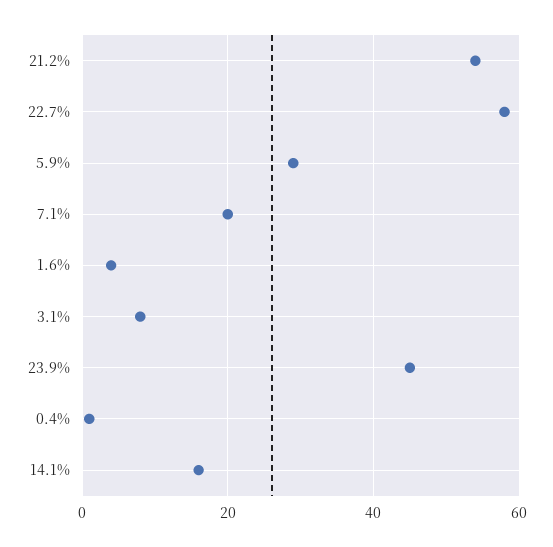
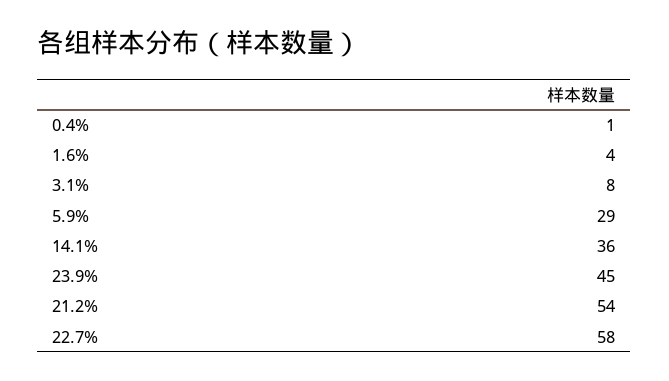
  {
    "21.2%": 54,
    "22.7%": 58,
    "5.9%": 29,
-   "7.1%": 20,
    "1.6%": 4,
    "3.1%": 8,
    "23.9%": 45,
    "0.4%": 1,
-   "14.1%": 15
+   "14.1%": 36
  }

